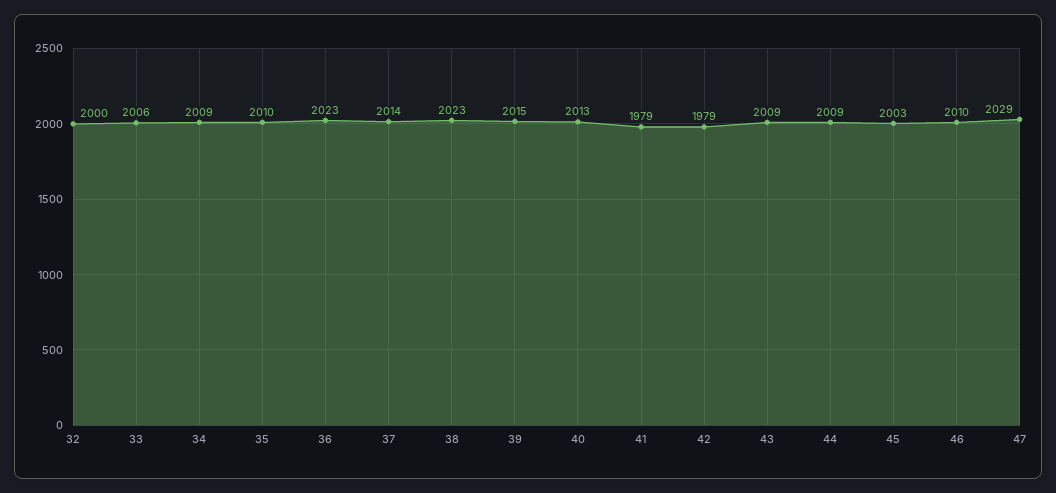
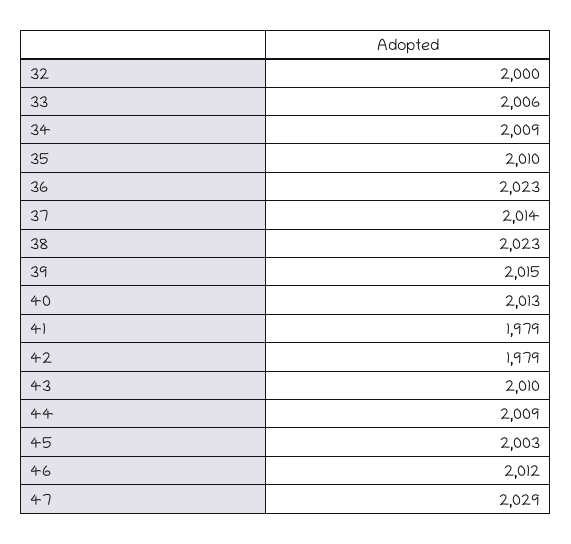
  {
    "32": 2000,
    "33": 2006,
    "34": 2009,
    "35": 2010,
    "36": 2023,
    "37": 2014,
    "38": 2023,
    "39": 2015,
    "40": 2013,
    "41": 1979,
    "42": 1979,
-   "43": 2009,
+   "43": 2010,
    "44": 2009,
    "45": 2003,
-   "46": 2010,
+   "46": 2012,
    "47": 2029
  }

